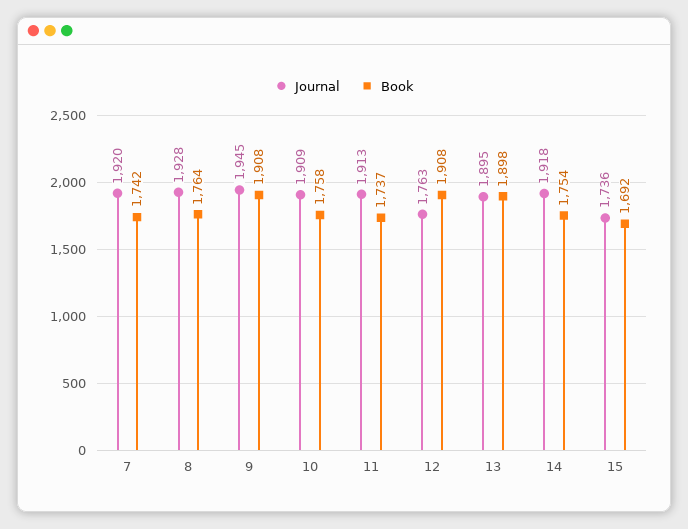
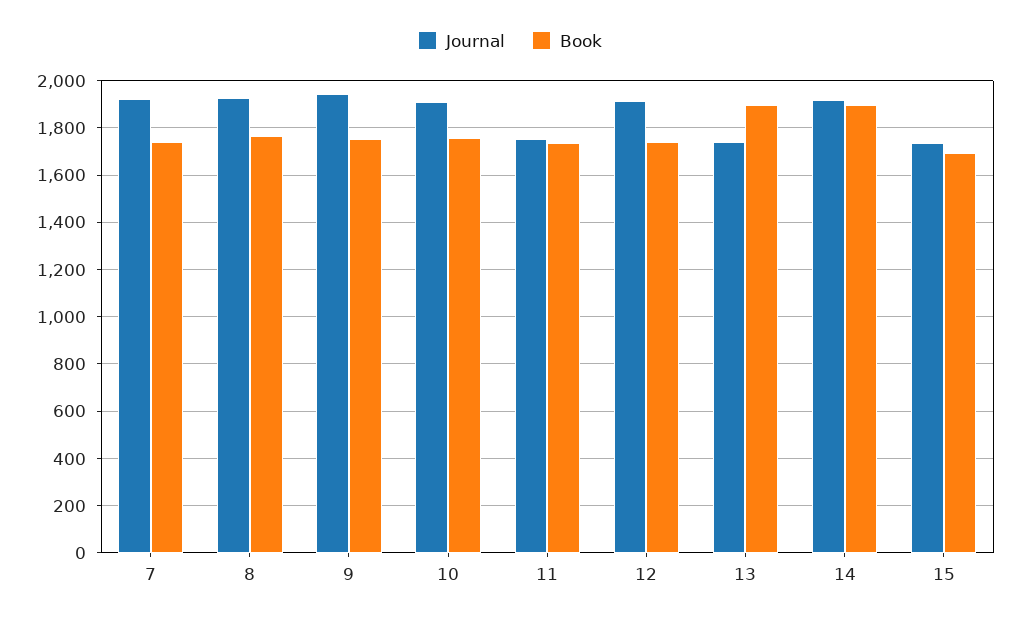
  {
    "Journal": {
      "7": 1920,
      "8": 1928,
      "9": 1945,
      "10": 1909,
-     "11": 1913,
+     "11": 1750,
-     "12": 1763,
+     "12": 1900,
-     "13": 1895,
+     "13": 1750,
      "14": 1918,
      "15": 1736
    },
    "Book": {
      "7": 1742,
      "8": 1764,
-     "9": 1908,
+     "9": 1750,
      "10": 1758,
      "11": 1737,
-     "12": 1908,
+     "12": 1750,
      "13": 1898,
-     "14": 1754,
+     "14": 1900,
      "15": 1692
    }
  }

